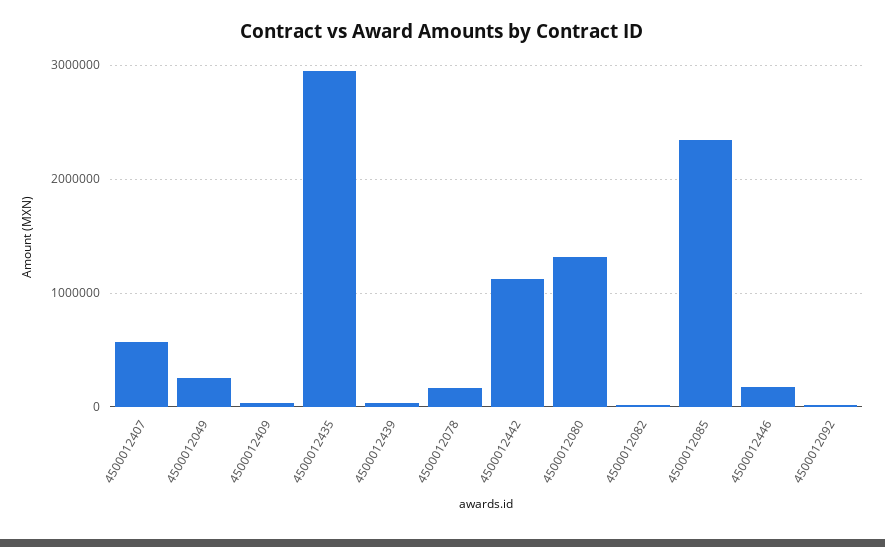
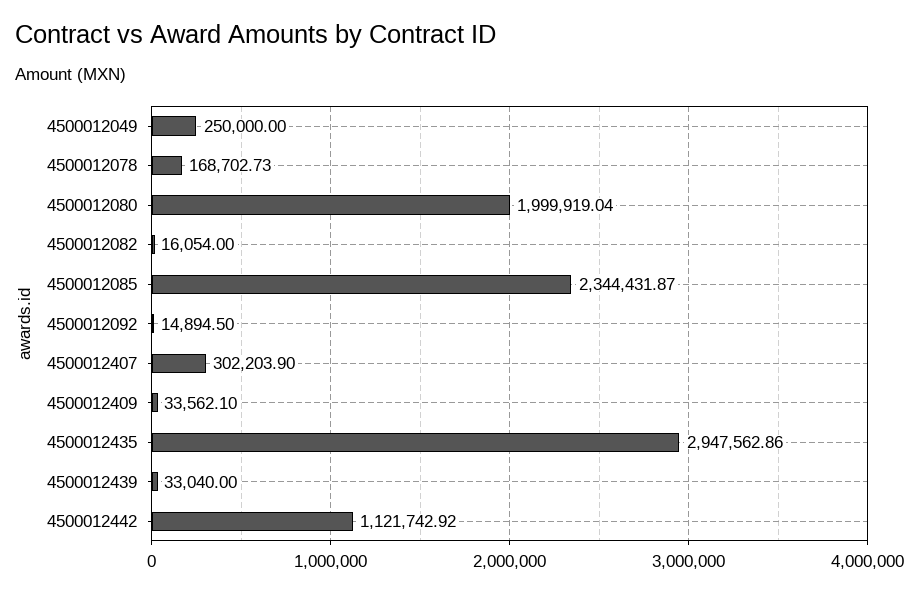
  {
-   "4500012407": 600000,
+   "4500012407": 302203.9,
    "4500012049": 250000,
    "4500012409": 33562.1,
    "4500012435": 2947562.86,
    "4500012439": 33040,
    "4500012078": 168702.73,
    "4500012442": 1121742.92,
-   "4500012080": 1300000,
+   "4500012080": 1999919.04,
    "4500012082": 16054,
    "4500012085": 2344431.87,
-   "4500012446": 200000,
    "4500012092": 14894.5
  }

